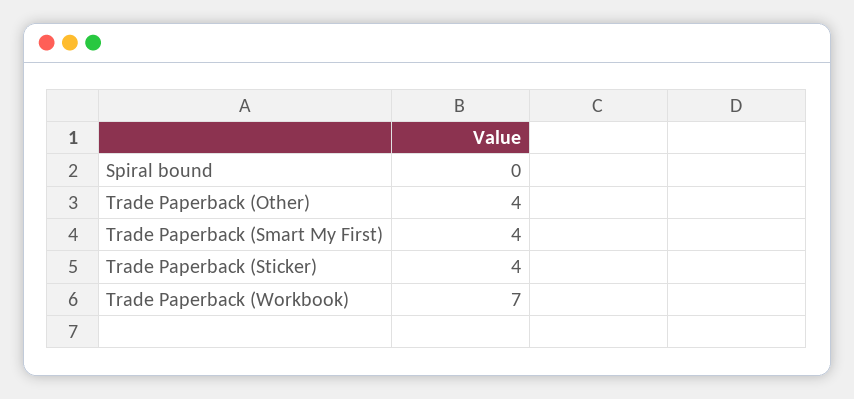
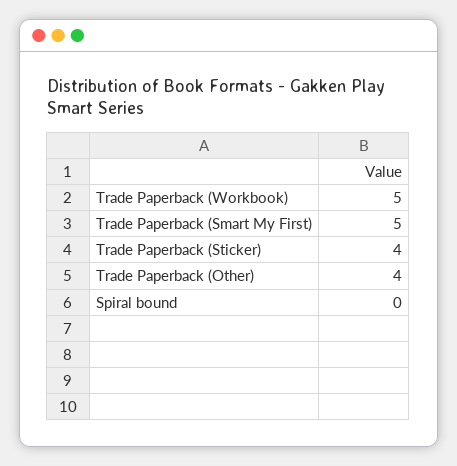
  {
    "Spiral bound": 0,
    "Trade Paperback (Other)": 4,
-   "Trade Paperback (Smart My First)": 4,
+   "Trade Paperback (Smart My First)": 5,
    "Trade Paperback (Sticker)": 4,
-   "Trade Paperback (Workbook)": 7
+   "Trade Paperback (Workbook)": 5
  }

